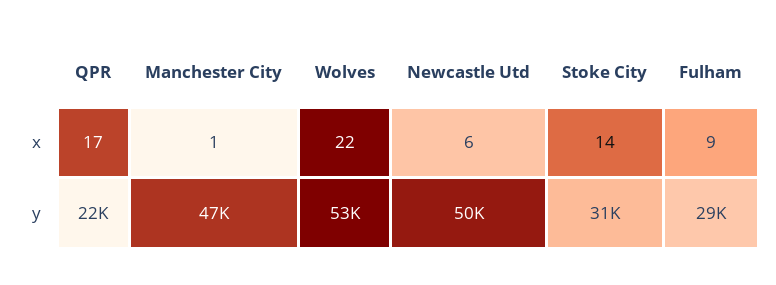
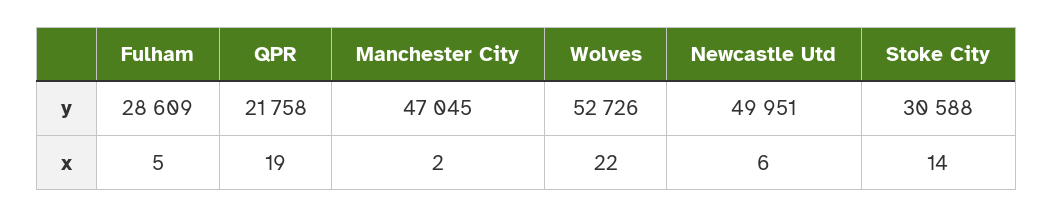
  {
    "QPR": {
-     "x": 17,
+     "x": 19,
      "y": 21758
    },
    "Manchester City": {
-     "x": 1,
+     "x": 2,
      "y": 47045
    },
    "Wolves": {
      "x": 22,
      "y": 52726
    },
    "Newcastle Utd": {
      "x": 6,
      "y": 49951
    },
    "Stoke City": {
      "x": 14,
      "y": 30588
    },
    "Fulham": {
-     "x": 9,
+     "x": 5,
      "y": 28609
    }
  }

